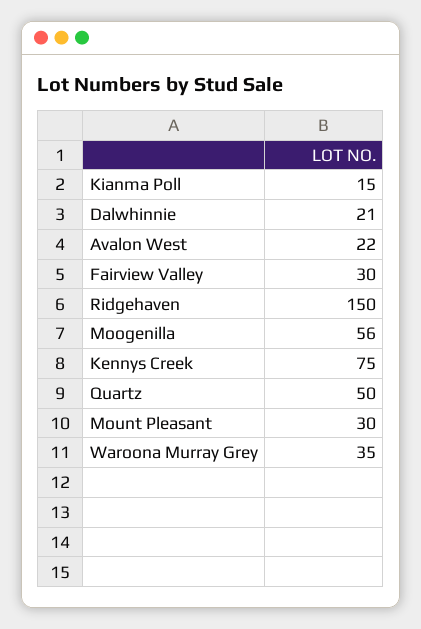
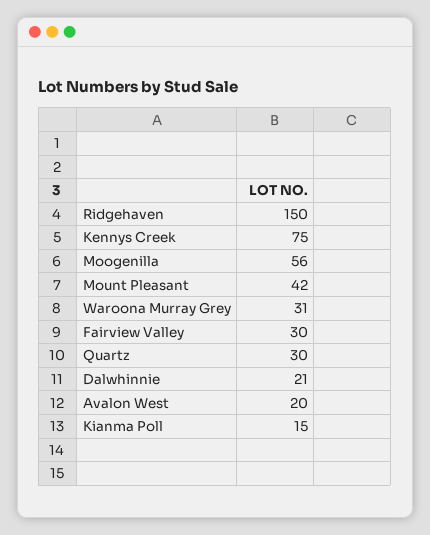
  {
    "Kianma Poll": 15,
    "Dalwhinnie": 21,
-   "Avalon West": 22,
+   "Avalon West": 20,
    "Fairview Valley": 30,
    "Ridgehaven": 150,
    "Moogenilla": 56,
    "Kennys Creek": 75,
-   "Quartz": 50,
+   "Quartz": 30,
-   "Mount Pleasant": 30,
+   "Mount Pleasant": 42,
-   "Waroona Murray Grey": 35
+   "Waroona Murray Grey": 31
  }

